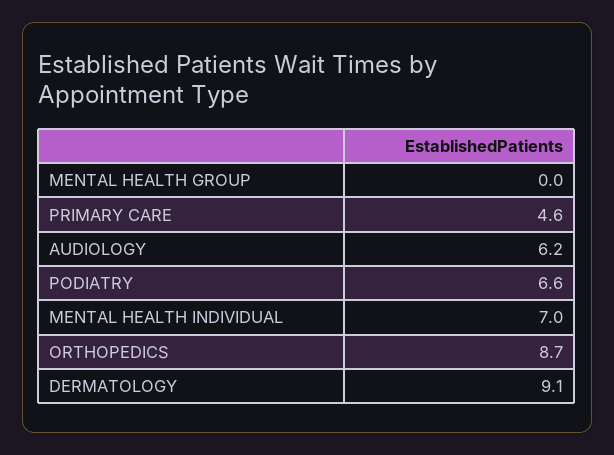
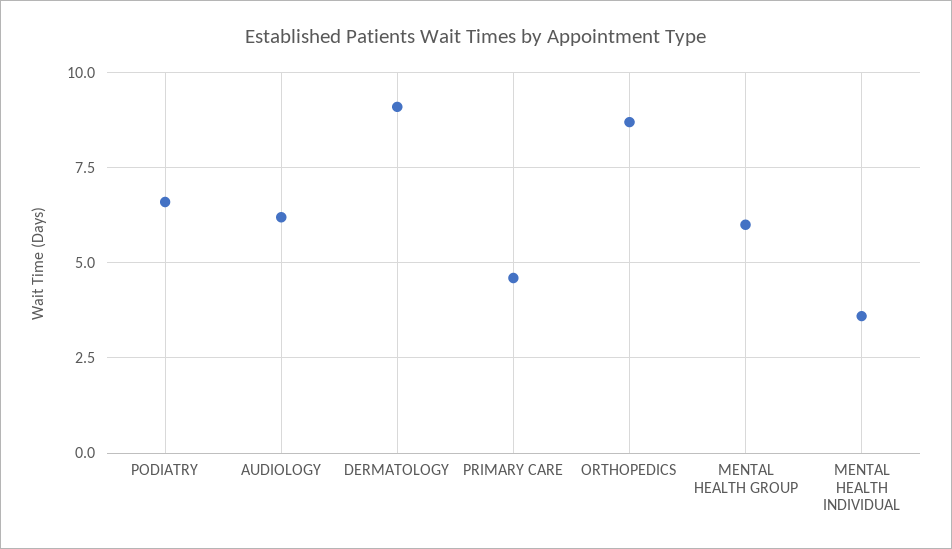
  {
-   "MENTAL HEALTH GROUP": 0,
+   "MENTAL HEALTH GROUP": 6,
    "PRIMARY CARE": 4.6,
    "AUDIOLOGY": 6.2,
    "PODIATRY": 6.6,
-   "MENTAL HEALTH INDIVIDUAL": 7,
+   "MENTAL HEALTH INDIVIDUAL": 3.5,
    "ORTHOPEDICS": 8.7,
    "DERMATOLOGY": 9.1
  }

